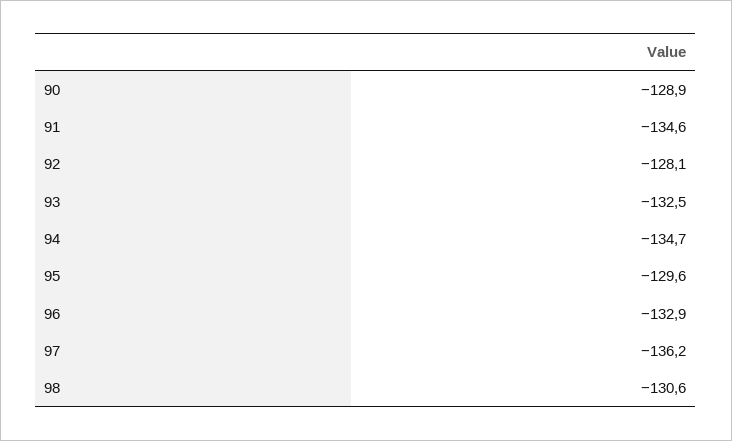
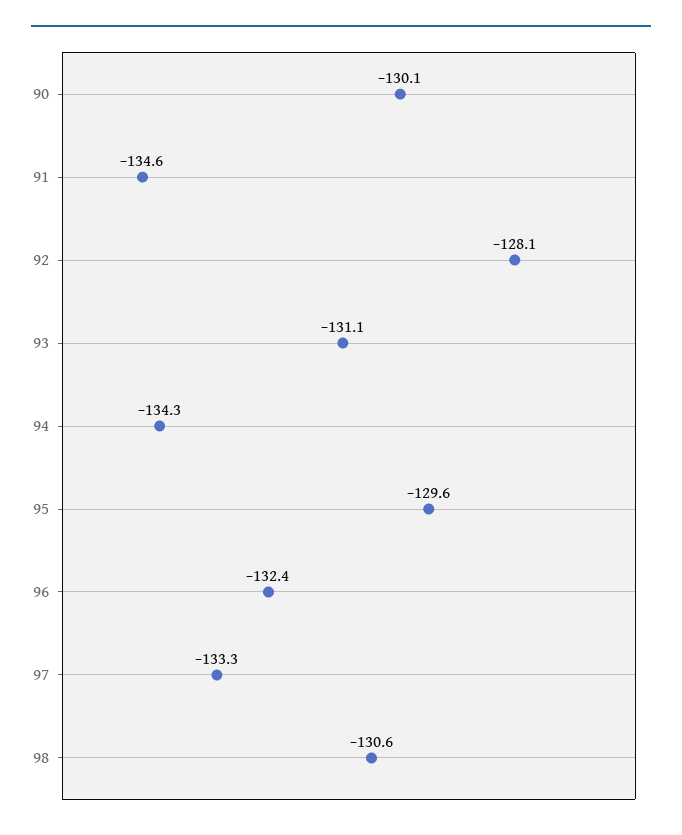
  {
-   "90": -128.9,
+   "90": -130.1,
    "91": -134.6,
    "92": -128.1,
-   "93": -132.5,
+   "93": -131.1,
-   "94": -134.7,
+   "94": -134.3,
    "95": -129.6,
-   "96": -132.9,
+   "96": -132.4,
-   "97": -136.2,
+   "97": -133.3,
    "98": -130.6
  }

